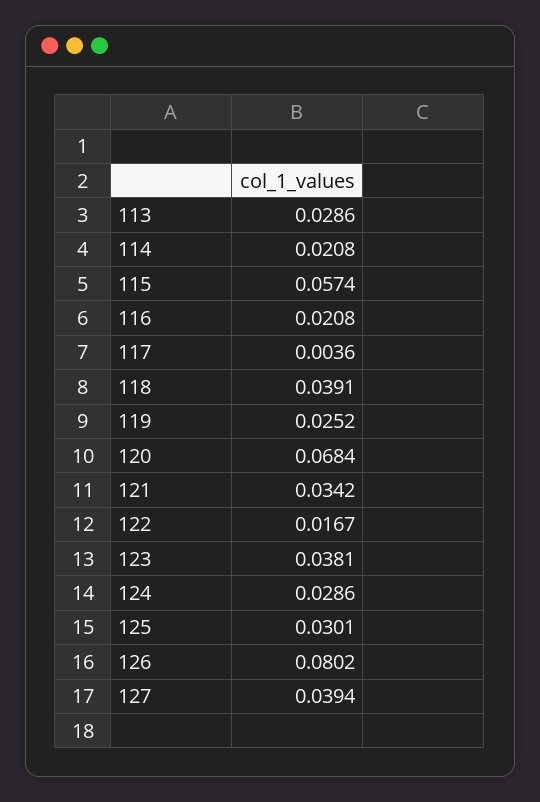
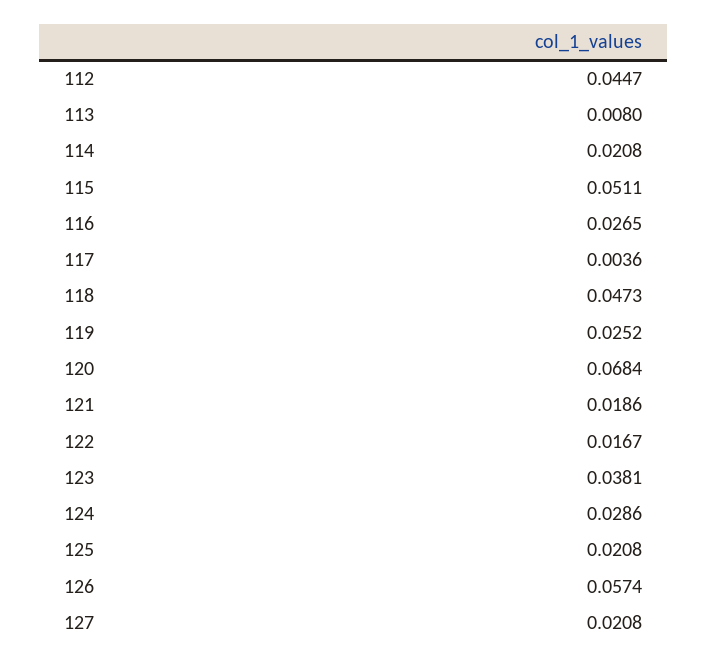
  {
-   "113": 0.0286,
+   "113": 0.008,
    "114": 0.0208,
-   "115": 0.0574,
+   "115": 0.0511,
-   "116": 0.0208,
+   "116": 0.0265,
    "117": 0.0036,
-   "118": 0.0391,
+   "118": 0.0473,
    "119": 0.0252,
    "120": 0.0684,
-   "121": 0.0342,
+   "121": 0.0186,
    "122": 0.0167,
    "123": 0.0381,
    "124": 0.0286,
-   "125": 0.0301,
+   "125": 0.0208,
-   "126": 0.0802,
+   "126": 0.0574,
-   "127": 0.0394
+   "127": 0.0208,
+   "112": 0.0447
  }

